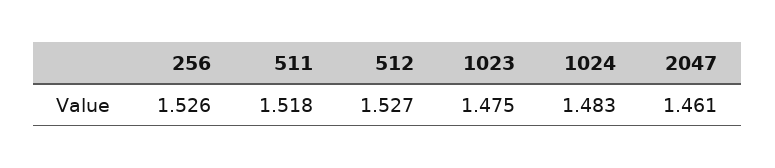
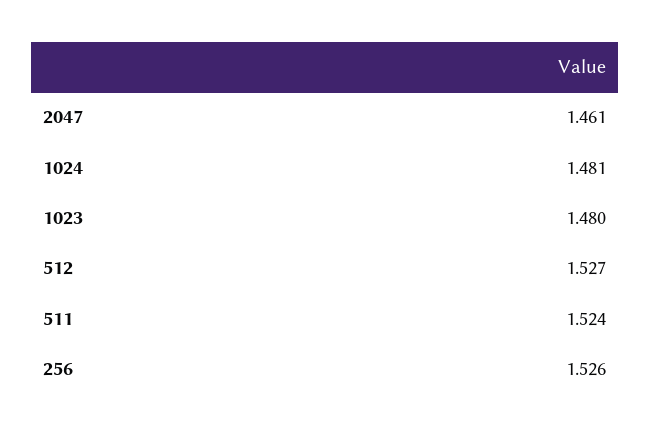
  {
    "256": 1.526,
-   "511": 1.518,
+   "511": 1.524,
    "512": 1.527,
-   "1023": 1.475,
+   "1023": 1.48,
-   "1024": 1.483,
+   "1024": 1.481,
    "2047": 1.461
  }

